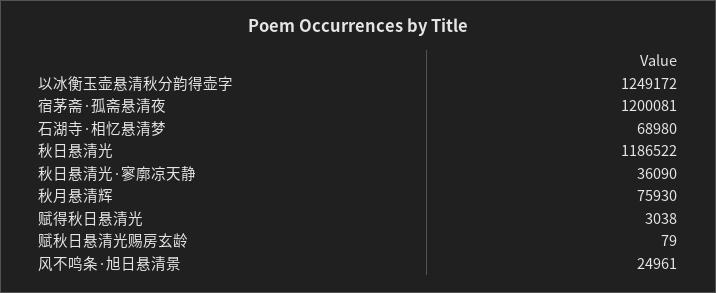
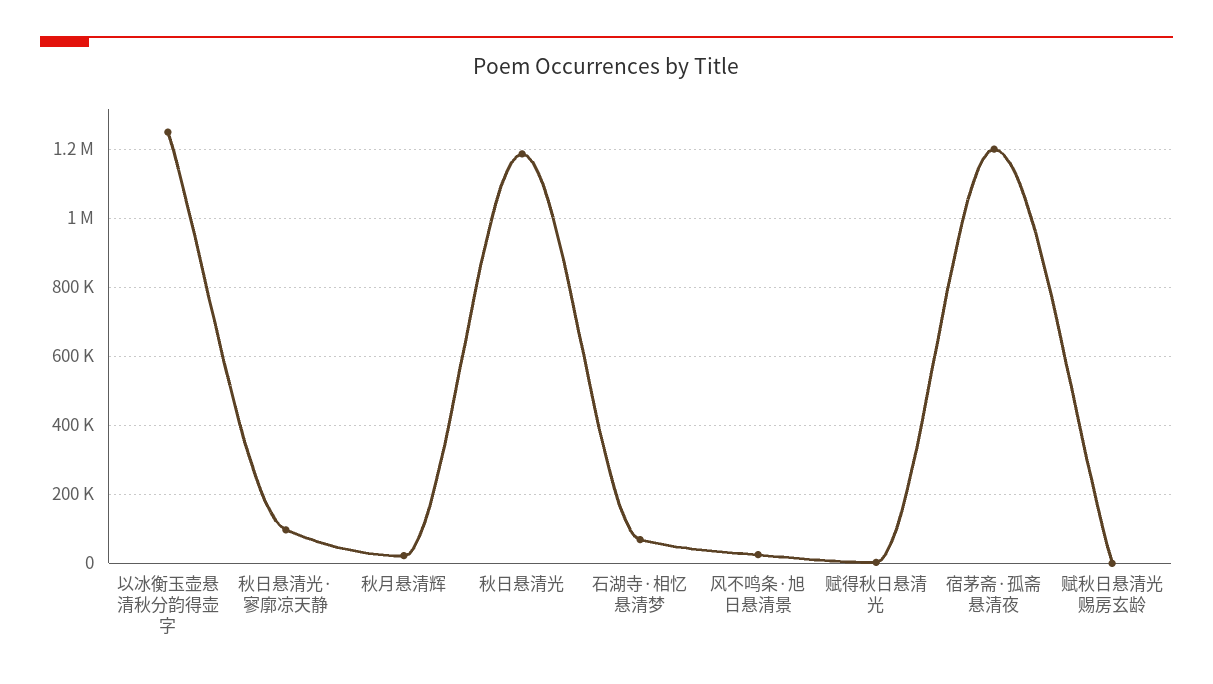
  {
    "以冰衡玉壶悬清秋分韵得壶字": 1249172,
    "宿茅斋·孤斋悬清夜": 1200081,
    "石湖寺·相忆悬清梦": 68980,
    "秋日悬清光": 1186522,
-   "秋日悬清光·寥廓凉天静": 36090,
+   "秋日悬清光·寥廓凉天静": 100000,
-   "秋月悬清辉": 75930,
+   "秋月悬清辉": 20000,
    "赋得秋日悬清光": 3038,
    "赋秋日悬清光赐房玄龄": 79,
    "风不鸣条·旭日悬清景": 24961
  }

